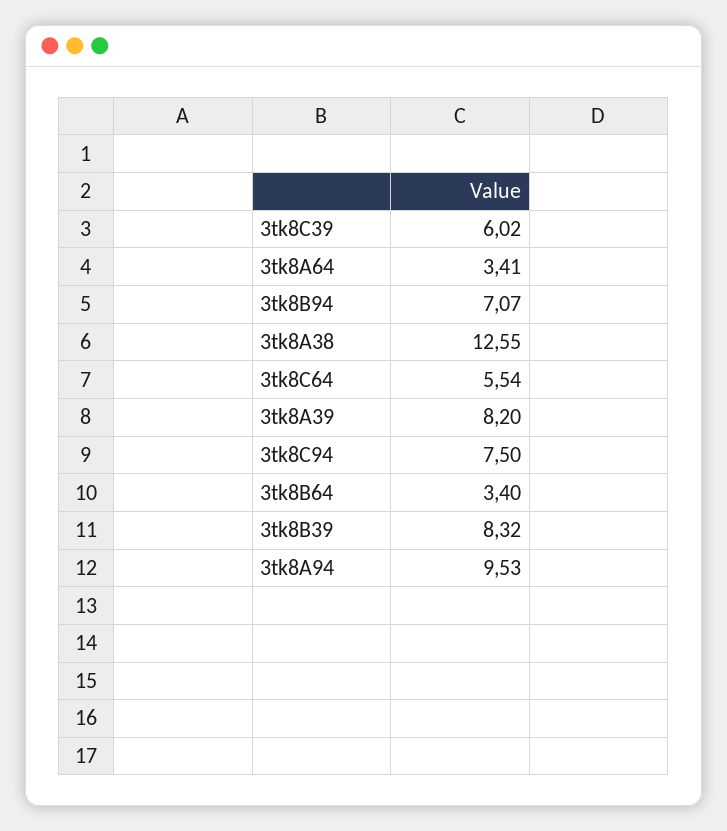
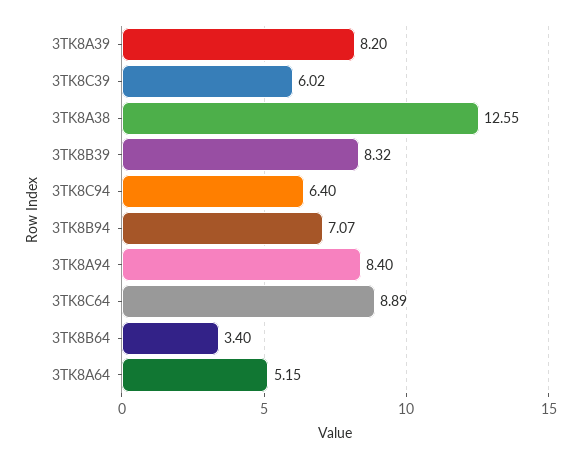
  {
    "3tk8C39": 6.02,
-   "3tk8A64": 3.41,
+   "3tk8A64": 5.15,
    "3tk8B94": 7.07,
    "3tk8A38": 12.55,
-   "3tk8C64": 5.54,
+   "3tk8C64": 8.89,
    "3tk8A39": 8.2,
-   "3tk8C94": 7.5,
+   "3tk8C94": 6.4,
    "3tk8B64": 3.4,
    "3tk8B39": 8.32,
-   "3tk8A94": 9.53
+   "3tk8A94": 8.4
  }

